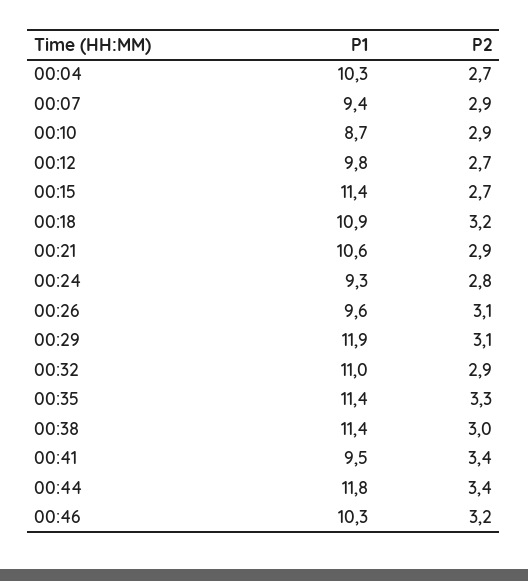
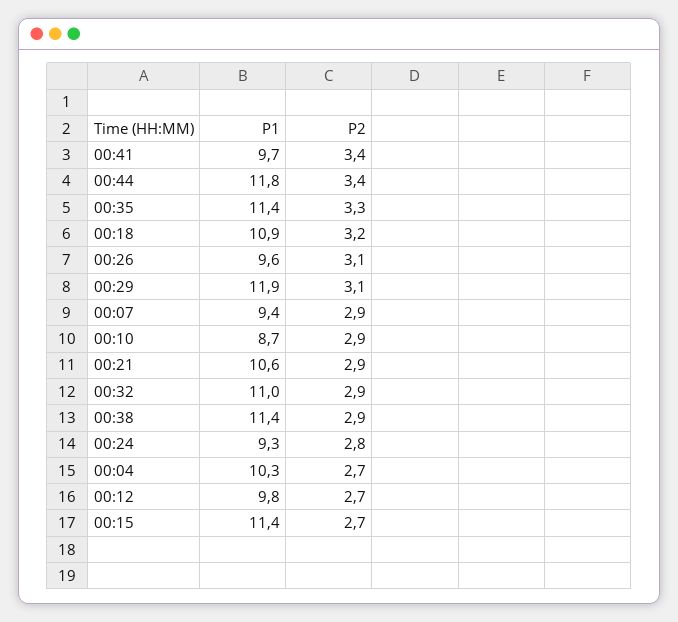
  {
    "P1": {
      "00:04": 10.3,
      "00:07": 9.4,
      "00:10": 8.7,
      "00:12": 9.8,
      "00:15": 11.4,
      "00:18": 10.9,
      "00:21": 10.6,
      "00:24": 9.3,
      "00:26": 9.6,
      "00:29": 11.9,
      "00:32": 11,
      "00:35": 11.4,
      "00:38": 11.4,
-     "00:41": 9.5,
+     "00:41": 9.7,
-     "00:44": 11.8,
+     "00:44": 11.8
-     "00:46": 10.3
    },
    "P2": {
      "00:04": 2.7,
      "00:07": 2.9,
      "00:10": 2.9,
      "00:12": 2.7,
      "00:15": 2.7,
      "00:18": 3.2,
      "00:21": 2.9,
      "00:24": 2.8,
      "00:26": 3.1,
      "00:29": 3.1,
      "00:32": 2.9,
      "00:35": 3.3,
-     "00:38": 3,
+     "00:38": 2.9,
      "00:41": 3.4,
-     "00:44": 3.4,
+     "00:44": 3.4
-     "00:46": 3.2
    }
  }

